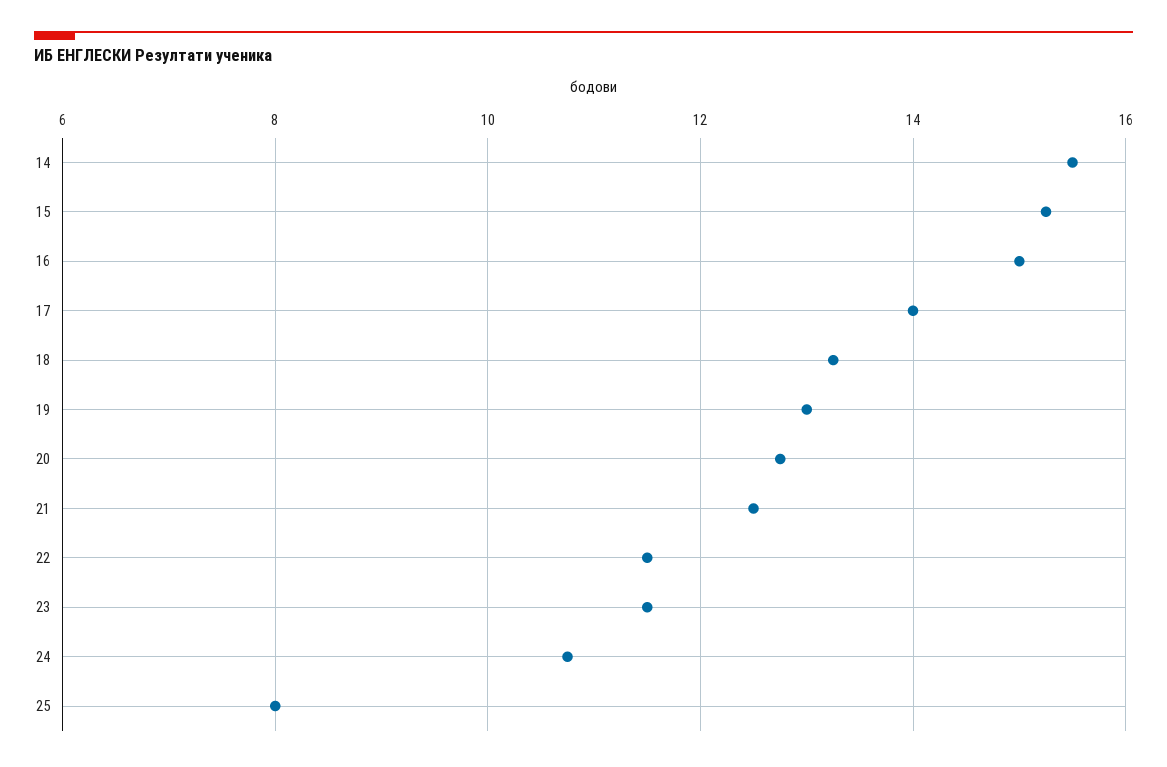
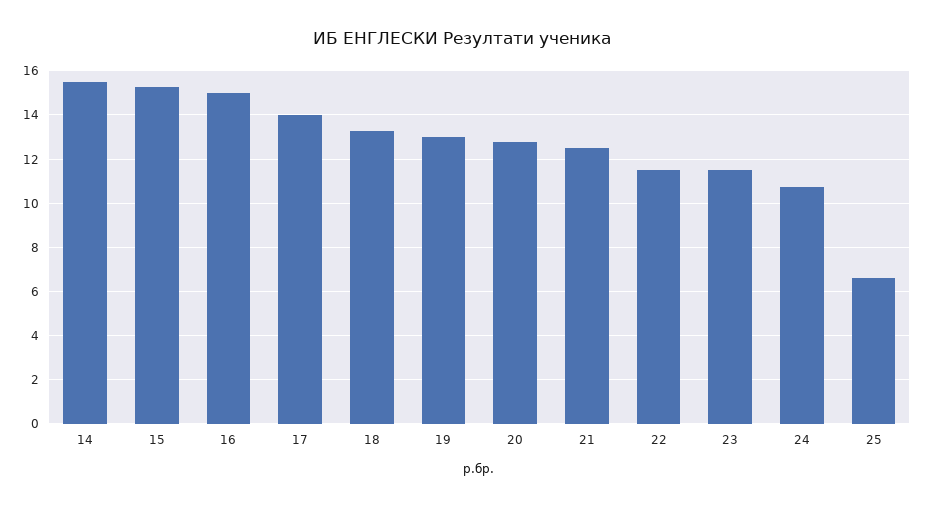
  {
    "14": 15.6,
    "15": 15.2,
    "16": 15,
    "17": 14,
    "18": 13.2,
    "19": 13,
    "20": 12.8,
    "21": 12.6,
    "22": 11.6,
    "23": 11.6,
    "24": 10.8,
-   "25": 8
+   "25": 6.5
  }

